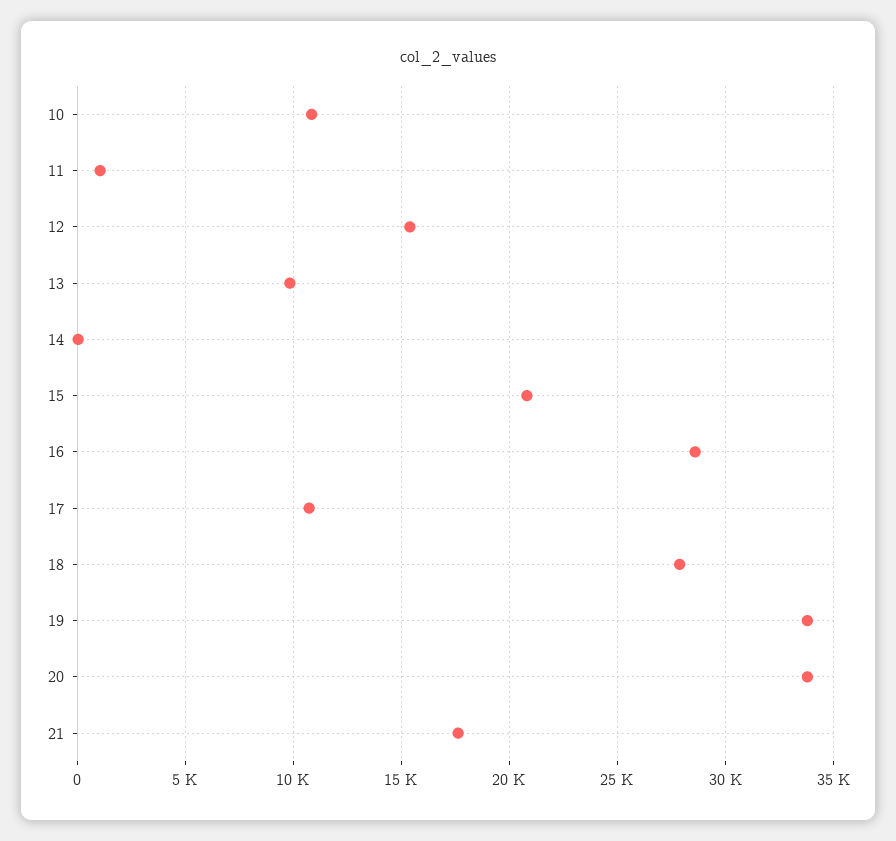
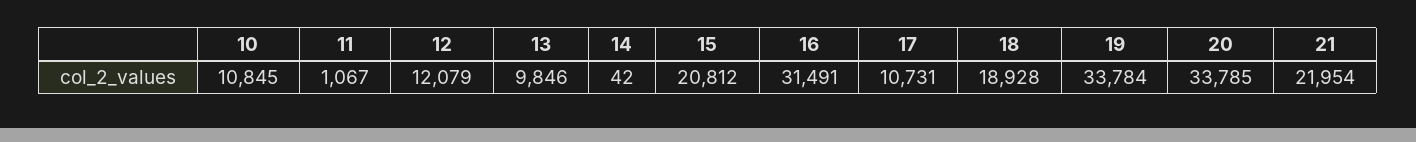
  {
    "10": 10845,
    "11": 1067,
-   "12": 15500,
+   "12": 12079,
    "13": 9846,
    "14": 42,
    "15": 20812,
-   "16": 28500,
+   "16": 31491,
    "17": 10731,
-   "18": 28000,
+   "18": 18928,
    "19": 33784,
    "20": 33785,
-   "21": 17500
+   "21": 21954
  }

